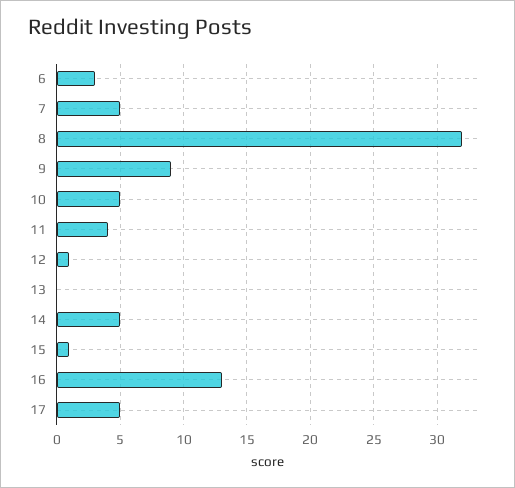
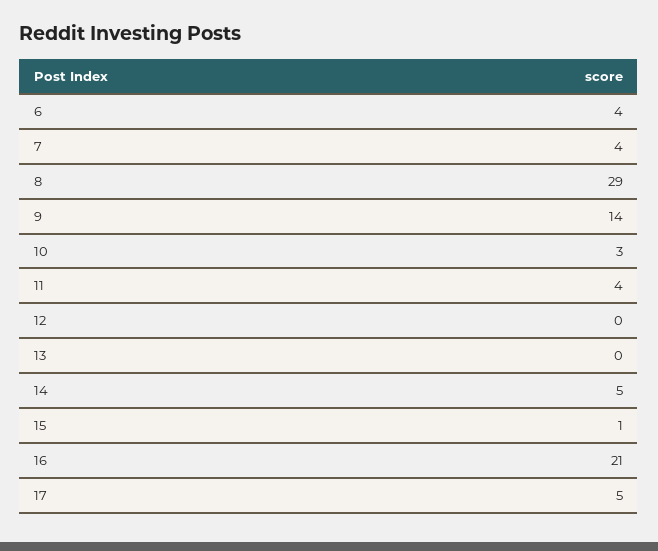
  {
-   "6": 3,
+   "6": 4,
-   "7": 5,
+   "7": 4,
-   "8": 32,
+   "8": 29,
-   "9": 9,
+   "9": 14,
-   "10": 5,
+   "10": 3,
    "11": 4,
-   "12": 1,
+   "12": 0,
    "13": 0,
    "14": 5,
    "15": 1,
-   "16": 13,
+   "16": 21,
    "17": 5
  }

